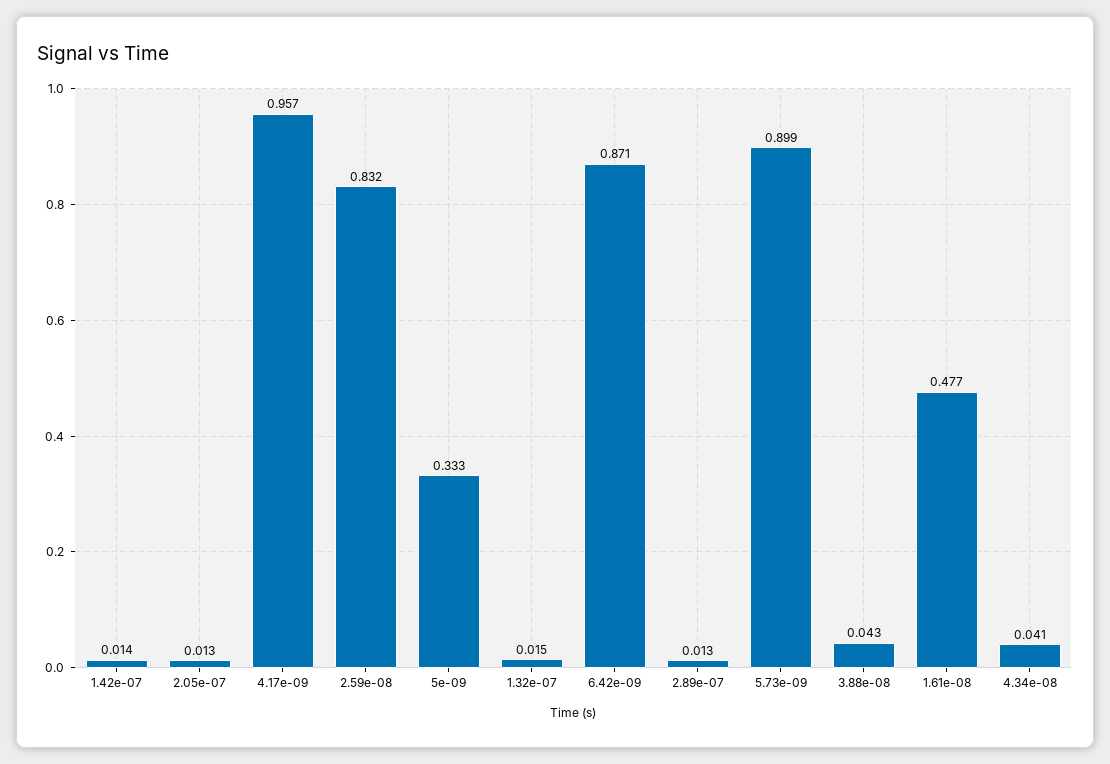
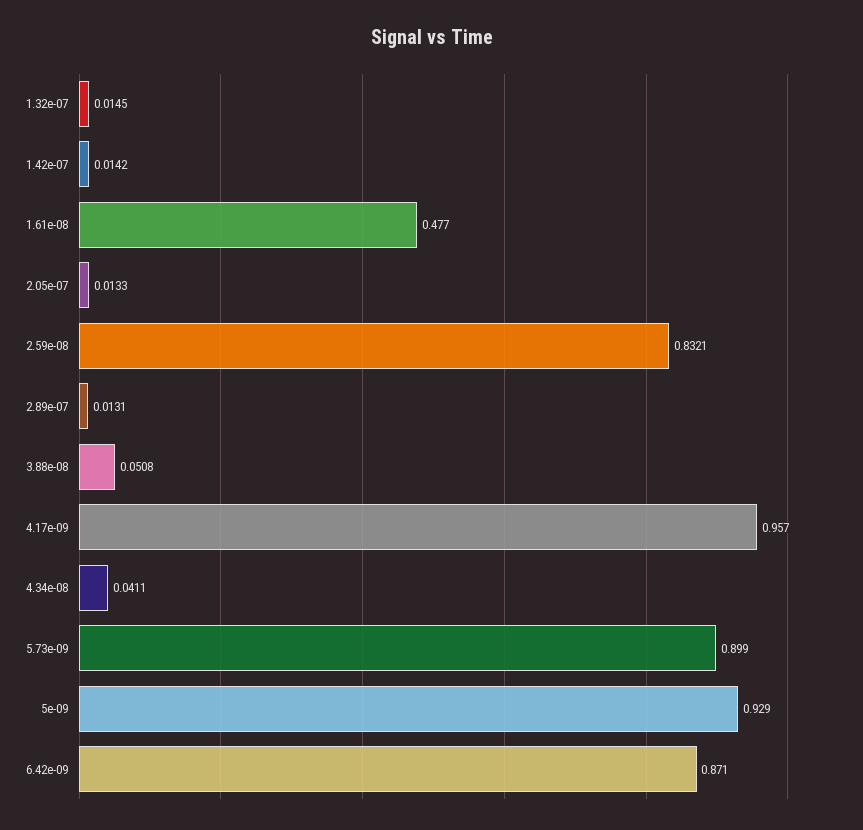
  {
    "1.42e-07": 0.0142,
    "2.05e-07": 0.0133,
    "4.17e-09": 0.957,
    "2.59e-08": 0.8321,
-   "5e-09": 0.333,
+   "5e-09": 0.929,
    "1.32e-07": 0.0145,
    "6.42e-09": 0.871,
    "2.89e-07": 0.0131,
    "5.73e-09": 0.899,
-   "3.88e-08": 0.043,
+   "3.88e-08": 0.0508,
    "1.61e-08": 0.477,
    "4.34e-08": 0.0411
  }

